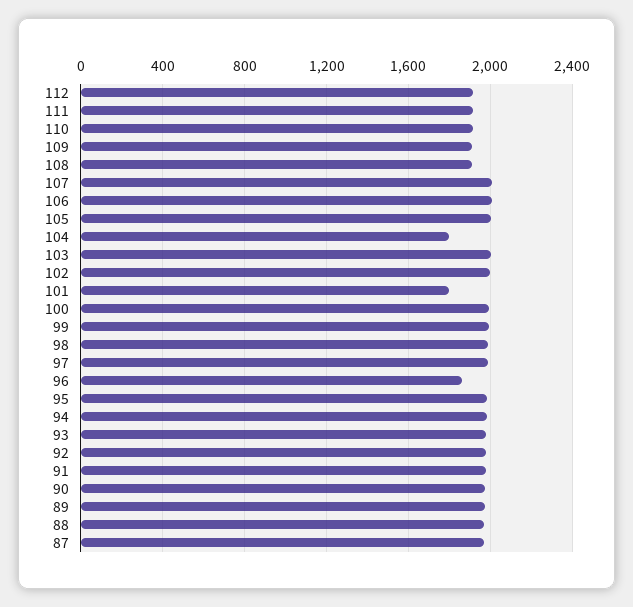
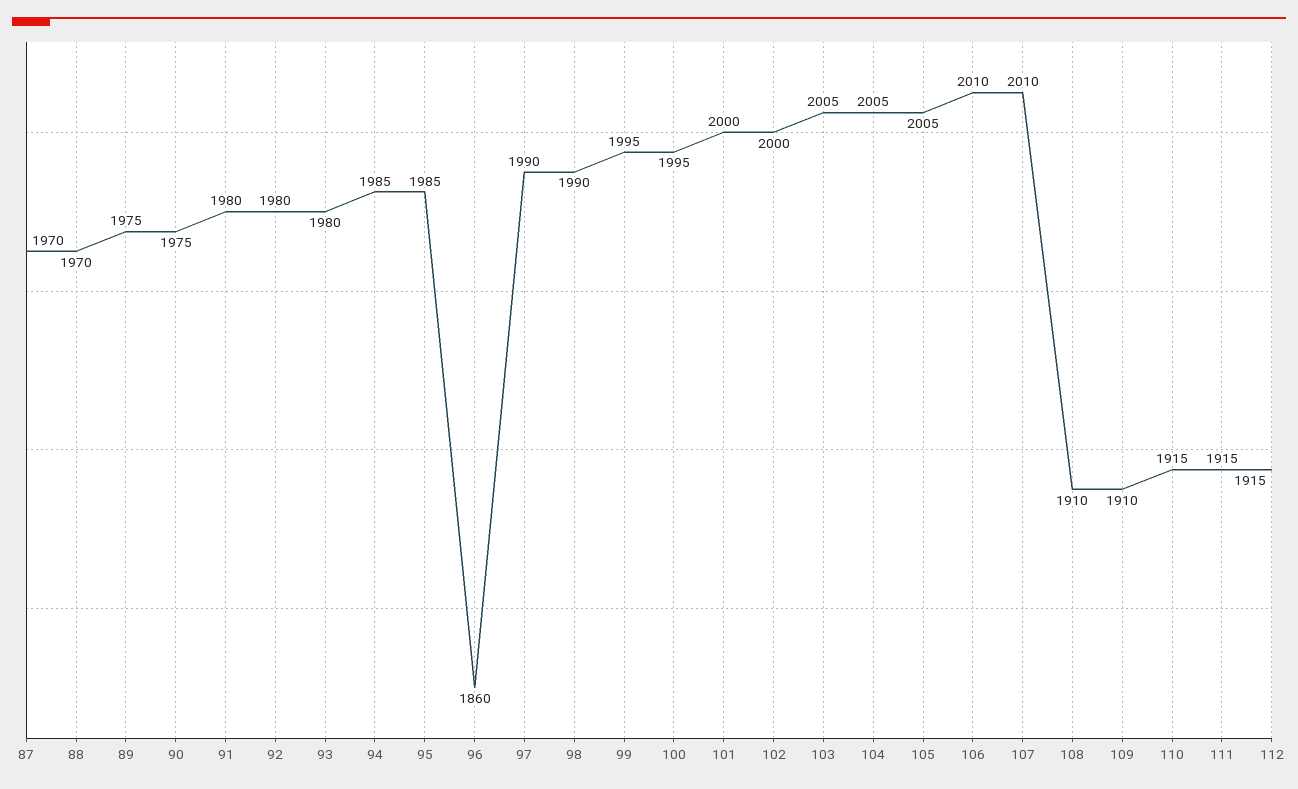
  {
    "112": 1915,
    "111": 1915,
    "110": 1915,
    "109": 1910,
    "108": 1910,
    "107": 2010,
    "106": 2010,
    "105": 2005,
-   "104": 1800,
+   "104": 2005,
    "103": 2005,
    "102": 2000,
-   "101": 1800,
+   "101": 2000,
    "100": 1995,
    "99": 1995,
    "98": 1990,
    "97": 1990,
    "96": 1860,
    "95": 1985,
    "94": 1985,
    "93": 1980,
    "92": 1980,
    "91": 1980,
    "90": 1975,
    "89": 1975,
    "88": 1970,
    "87": 1970
  }

